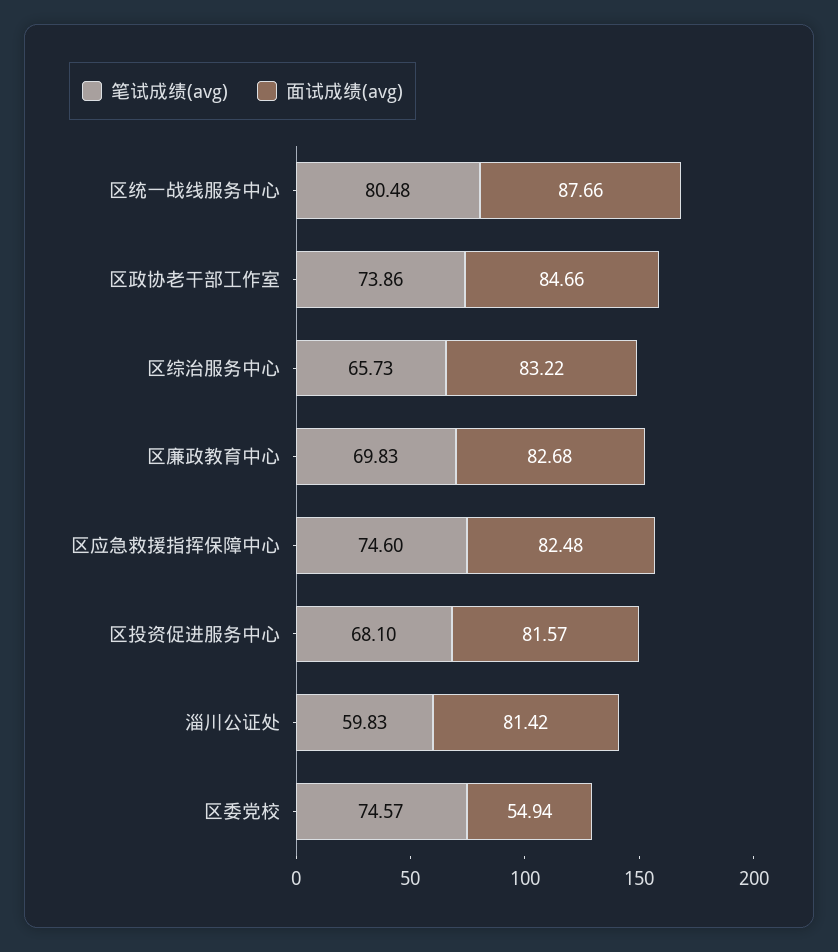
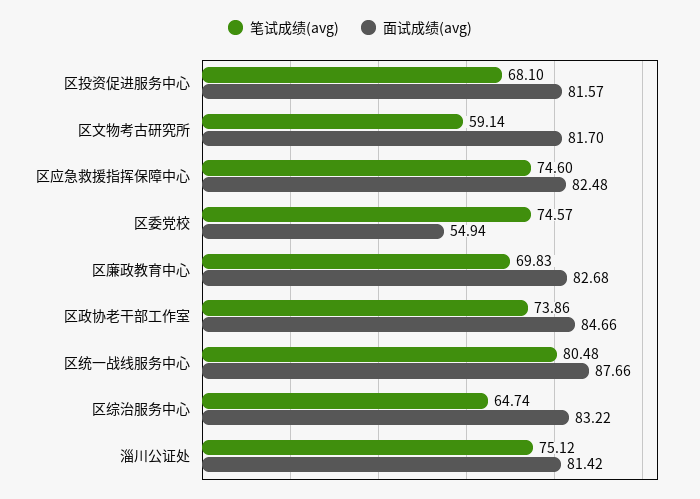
  {
    "笔试成绩(avg)": {
      "区统一战线服务中心": 80.48,
      "区政协老干部工作室": 73.86,
-     "区综治服务中心": 65.73,
+     "区综治服务中心": 64.74,
      "区廉政教育中心": 69.83,
      "区应急救援指挥保障中心": 74.6,
      "区投资促进服务中心": 68.1,
-     "淄川公证处": 59.83,
+     "淄川公证处": 75.12,
-     "区委党校": 74.57
+     "区委党校": 74.57,
+     "区文物考古研究所": 59.14
    },
    "面试成绩(avg)": {
      "区统一战线服务中心": 87.66,
      "区政协老干部工作室": 84.66,
      "区综治服务中心": 83.22,
      "区廉政教育中心": 82.68,
      "区应急救援指挥保障中心": 82.48,
      "区投资促进服务中心": 81.57,
      "淄川公证处": 81.42,
-     "区委党校": 54.94
+     "区委党校": 54.94,
+     "区文物考古研究所": 81.7
    }
  }

